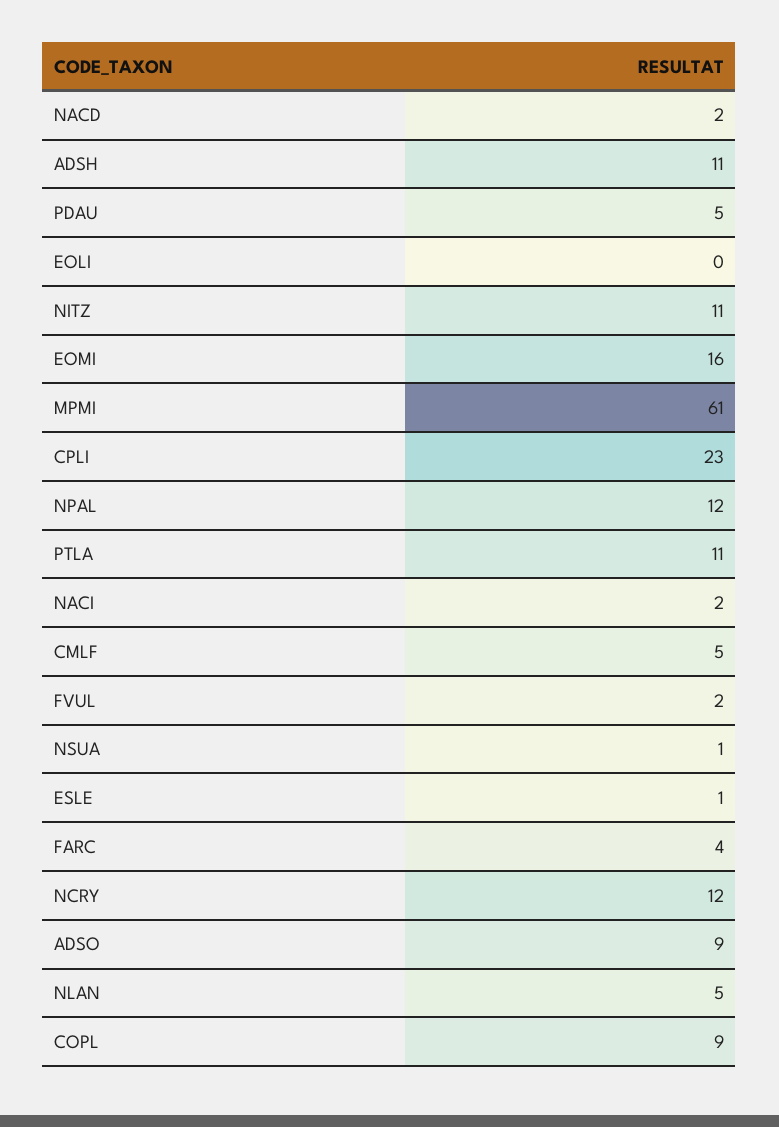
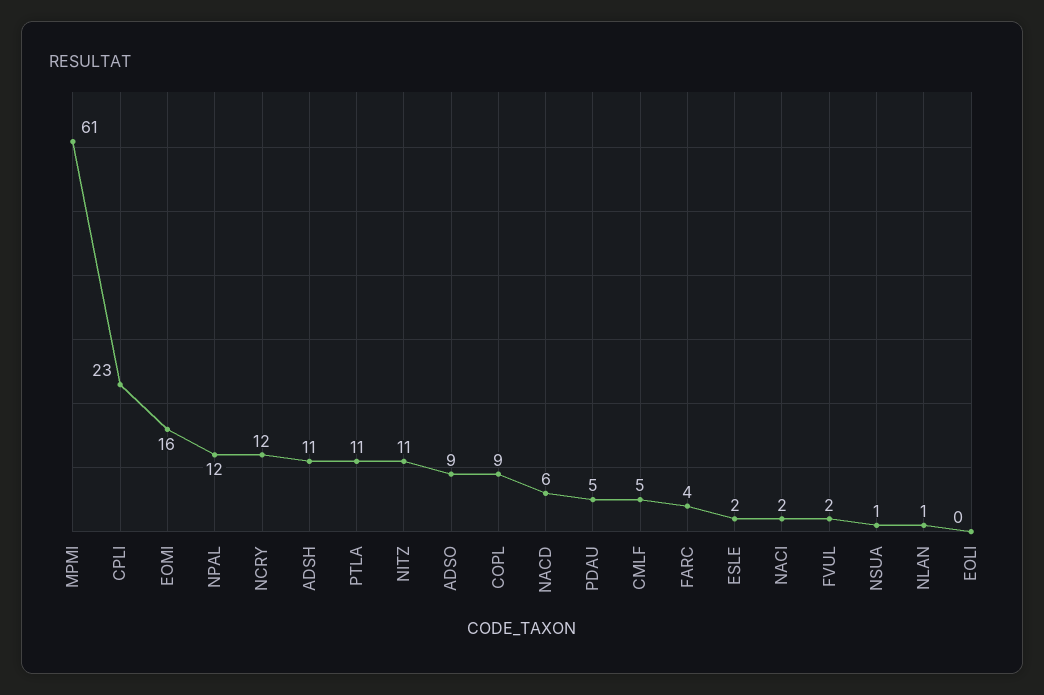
  {
-   "NACD": 2,
+   "NACD": 6,
    "ADSH": 11,
    "PDAU": 5,
    "EOLI": 0,
    "NITZ": 11,
    "EOMI": 16,
    "MPMI": 61,
    "CPLI": 23,
    "NPAL": 12,
    "PTLA": 11,
    "NACI": 2,
    "CMLF": 5,
    "FVUL": 2,
    "NSUA": 1,
-   "ESLE": 1,
+   "ESLE": 2,
    "FARC": 4,
    "NCRY": 12,
    "ADSO": 9,
-   "NLAN": 5,
+   "NLAN": 1,
    "COPL": 9
  }

